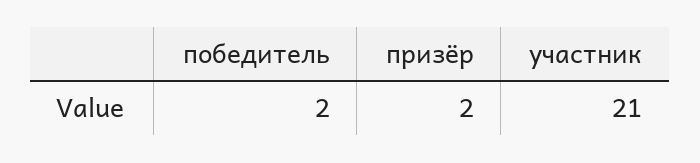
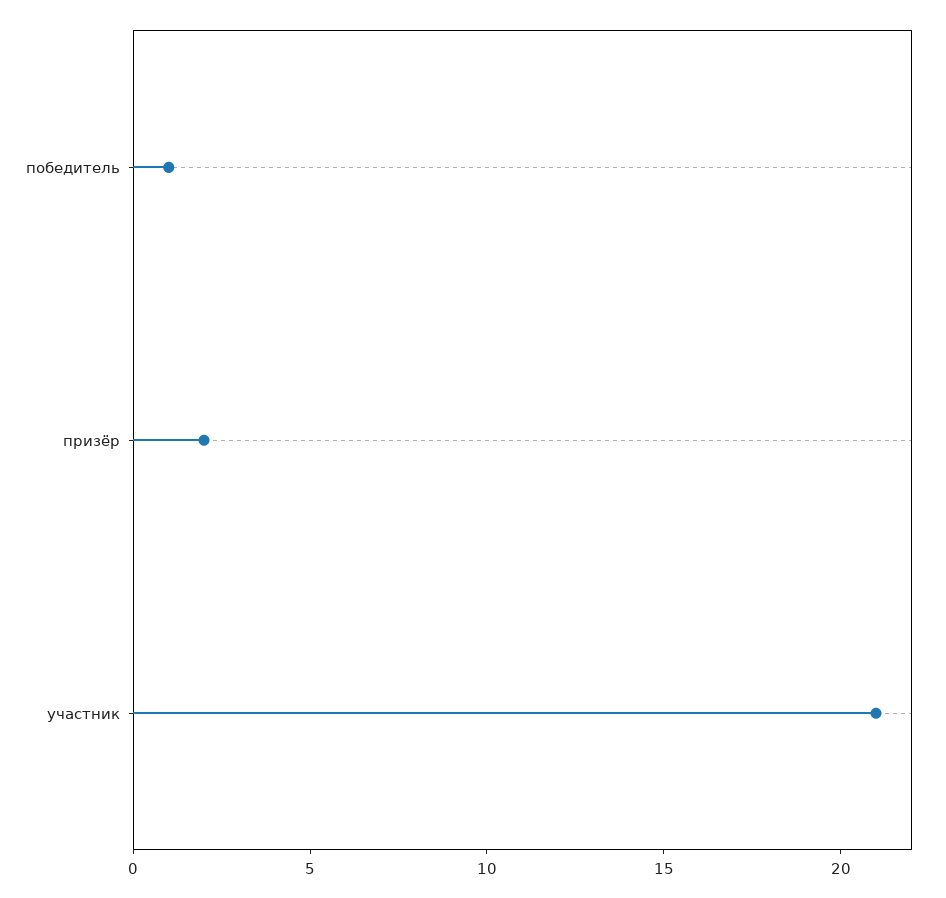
  {
-   "победитель": 2,
+   "победитель": 1,
    "призёр": 2,
    "участник": 21
  }

